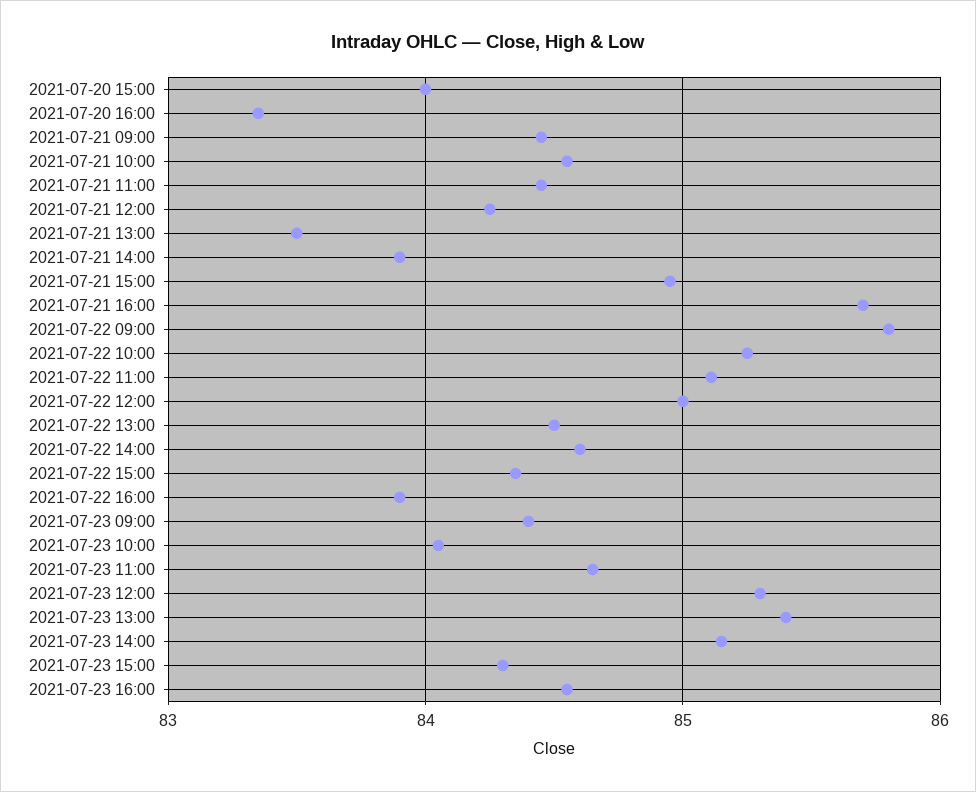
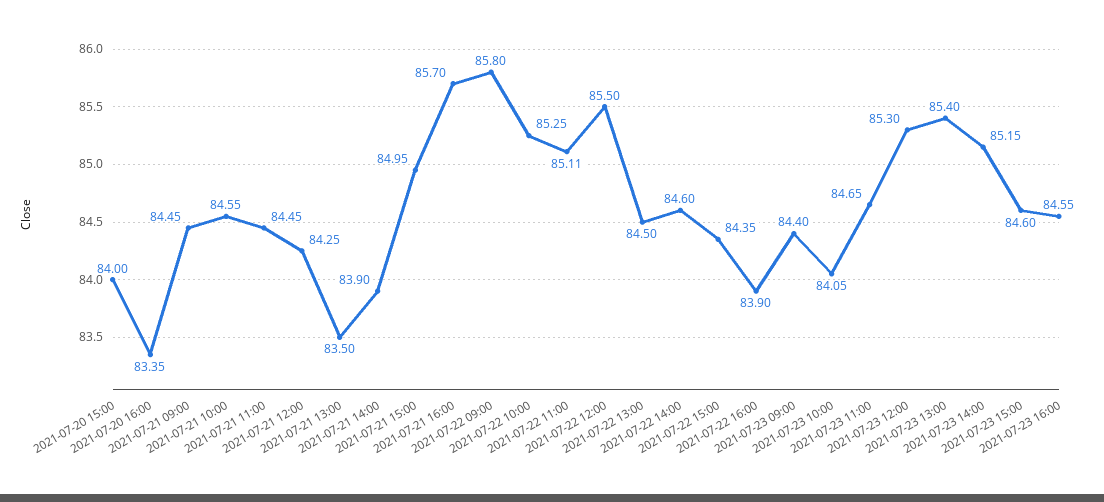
  {
    "2021-07-20 15:00": 84,
    "2021-07-20 16:00": 83.35,
    "2021-07-21 09:00": 84.45,
    "2021-07-21 10:00": 84.55,
    "2021-07-21 11:00": 84.45,
    "2021-07-21 12:00": 84.25,
    "2021-07-21 13:00": 83.5,
    "2021-07-21 14:00": 83.9,
    "2021-07-21 15:00": 84.95,
    "2021-07-21 16:00": 85.7,
    "2021-07-22 09:00": 85.8,
    "2021-07-22 10:00": 85.25,
    "2021-07-22 11:00": 85.11,
-   "2021-07-22 12:00": 85,
+   "2021-07-22 12:00": 85.5,
    "2021-07-22 13:00": 84.5,
    "2021-07-22 14:00": 84.6,
    "2021-07-22 15:00": 84.35,
    "2021-07-22 16:00": 83.9,
    "2021-07-23 09:00": 84.4,
    "2021-07-23 10:00": 84.05,
    "2021-07-23 11:00": 84.65,
    "2021-07-23 12:00": 85.3,
    "2021-07-23 13:00": 85.4,
    "2021-07-23 14:00": 85.15,
-   "2021-07-23 15:00": 84.3,
+   "2021-07-23 15:00": 84.6,
    "2021-07-23 16:00": 84.55
  }

